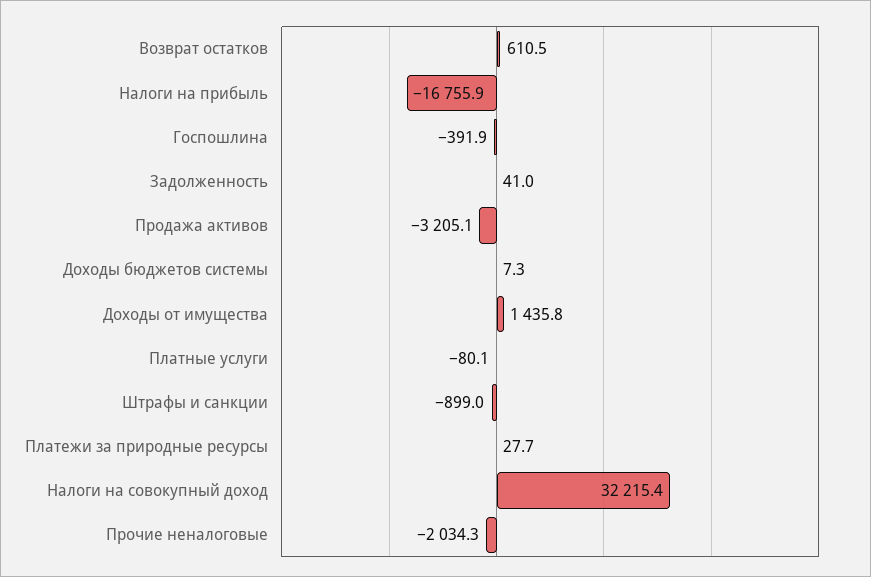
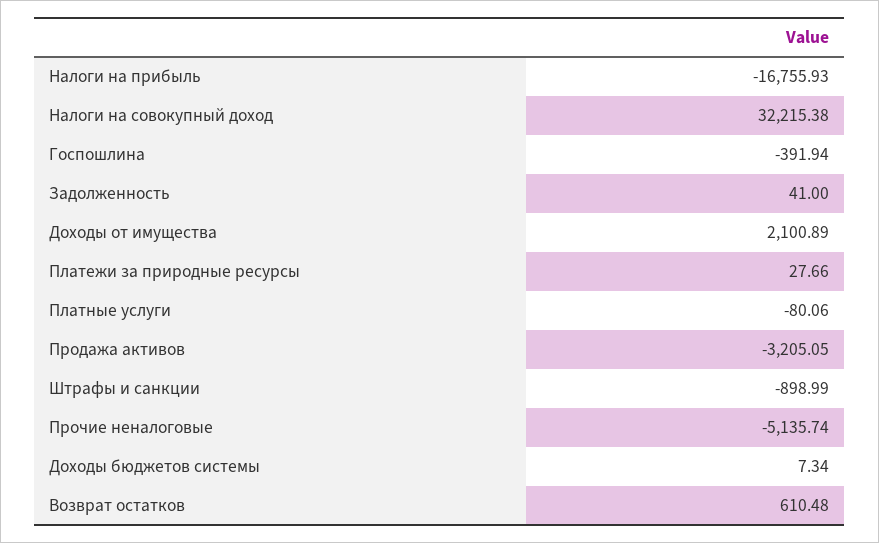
  {
    "Возврат остатков": 610.48,
    "Налоги на прибыль": -16755.93,
    "Госпошлина": -391.94,
    "Задолженность": 41,
    "Продажа активов": -3205.05,
    "Доходы бюджетов системы": 7.34,
-   "Доходы от имущества": 1435.8,
+   "Доходы от имущества": 2100.89,
    "Платные услуги": -80.06,
    "Штрафы и санкции": -898.99,
    "Платежи за природные ресурсы": 27.66,
    "Налоги на совокупный доход": 32215.38,
-   "Прочие неналоговые": -2034.3
+   "Прочие неналоговые": -5135.74
  }

